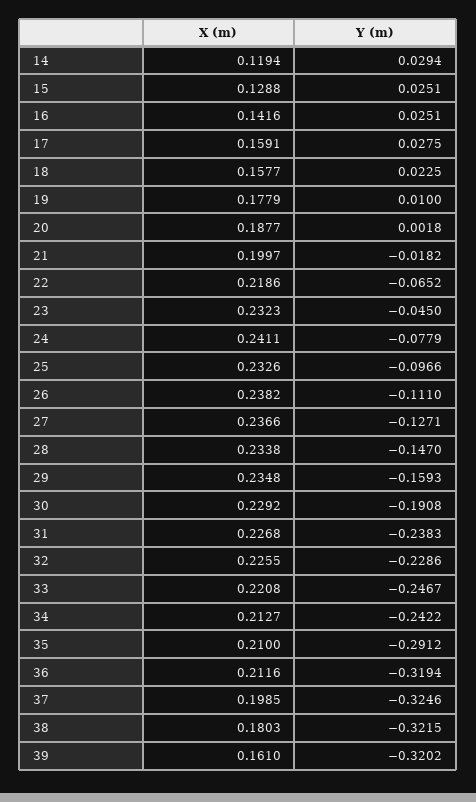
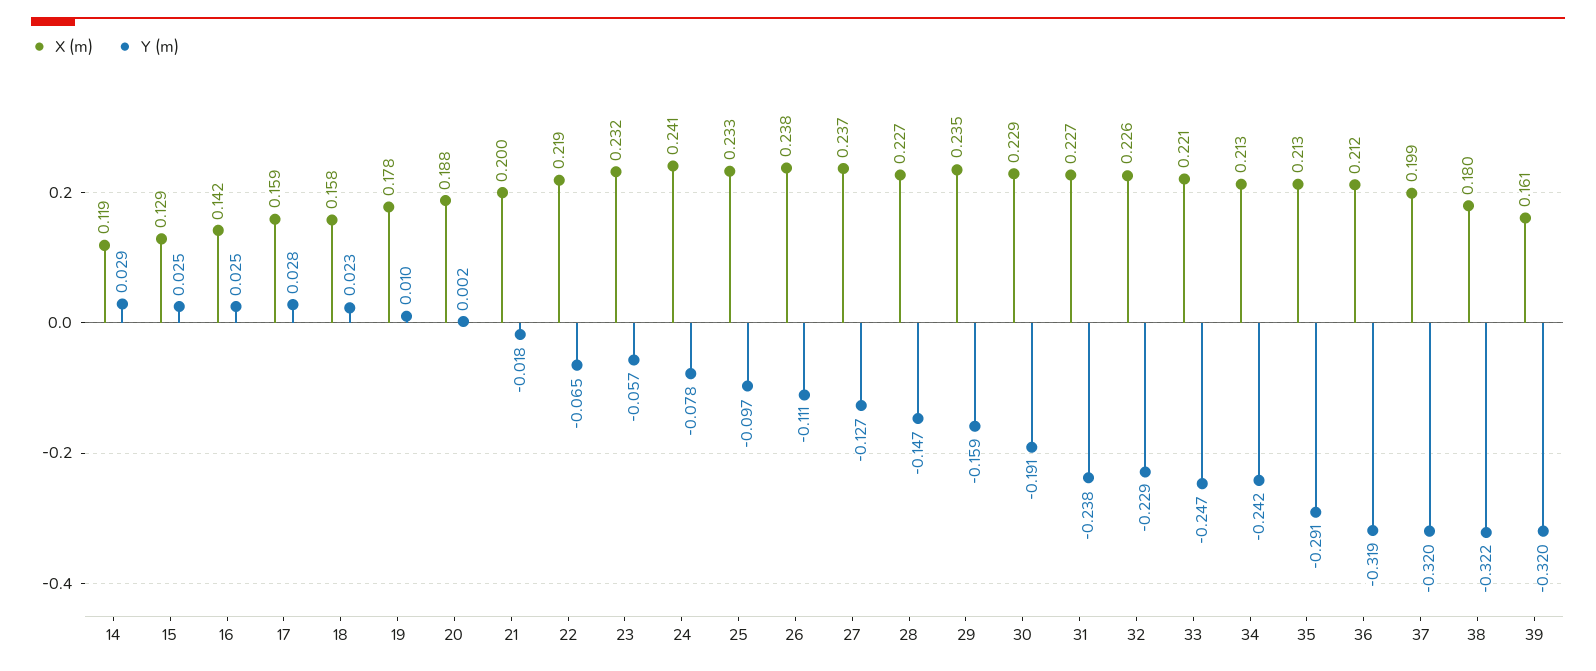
  {
    "X (m)": {
      "14": 0.1194,
      "15": 0.1288,
      "16": 0.1416,
      "17": 0.1591,
      "18": 0.1577,
      "19": 0.1779,
      "20": 0.1877,
      "21": 0.1997,
      "22": 0.2186,
      "23": 0.2323,
      "24": 0.2411,
      "25": 0.2326,
      "26": 0.2382,
      "27": 0.2366,
-     "28": 0.2338,
+     "28": 0.227,
      "29": 0.2348,
      "30": 0.2292,
      "31": 0.2268,
      "32": 0.2255,
      "33": 0.2208,
      "34": 0.2127,
-     "35": 0.21,
+     "35": 0.213,
      "36": 0.2116,
      "37": 0.1985,
      "38": 0.1803,
      "39": 0.161
    },
    "Y (m)": {
      "14": 0.0294,
      "15": 0.0251,
      "16": 0.0251,
      "17": 0.0275,
      "18": 0.0225,
      "19": 0.01,
      "20": 0.0018,
      "21": -0.0182,
      "22": -0.0652,
-     "23": -0.045,
+     "23": -0.057,
      "24": -0.0779,
      "25": -0.0966,
      "26": -0.111,
      "27": -0.1271,
      "28": -0.147,
      "29": -0.1593,
      "30": -0.1908,
      "31": -0.2383,
      "32": -0.2286,
      "33": -0.2467,
      "34": -0.2422,
      "35": -0.2912,
      "36": -0.3194,
-     "37": -0.3246,
+     "37": -0.32,
      "38": -0.3215,
      "39": -0.3202
    }
  }

